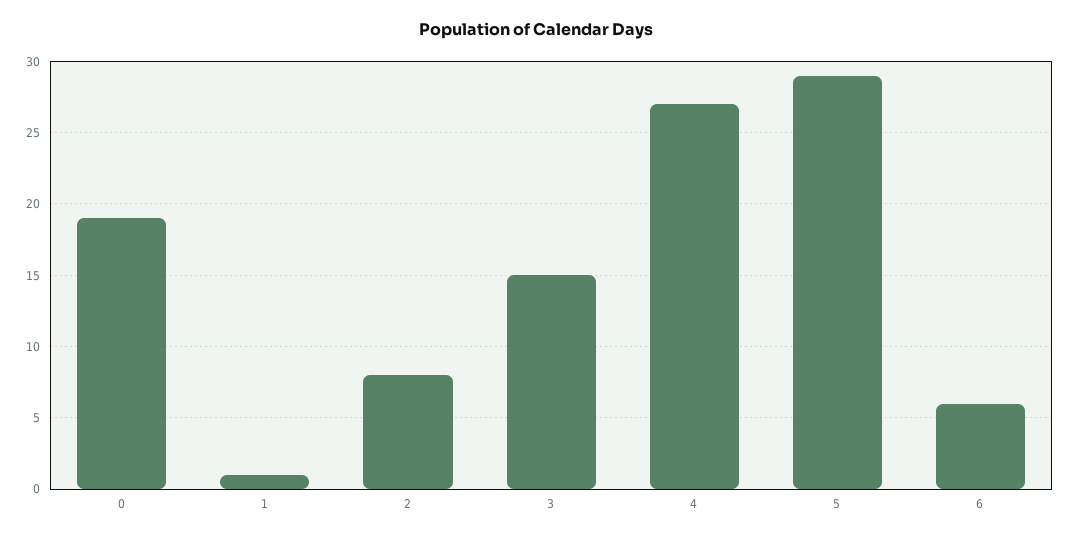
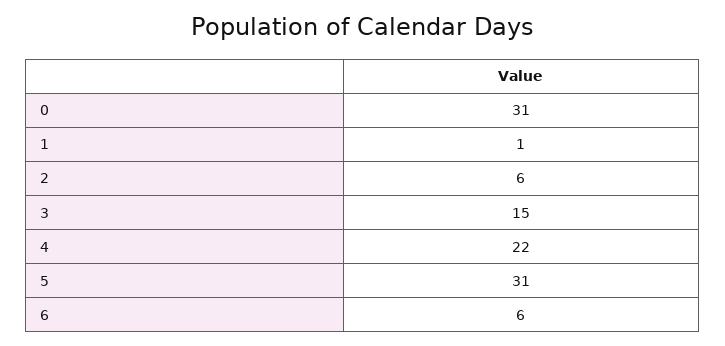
  {
-   "0": 19,
+   "0": 31,
    "1": 1,
-   "2": 8,
+   "2": 6,
    "3": 15,
-   "4": 27,
+   "4": 22,
-   "5": 29,
+   "5": 31,
    "6": 6
  }

